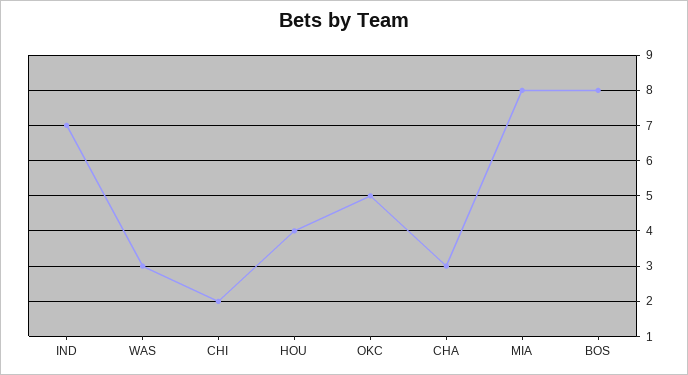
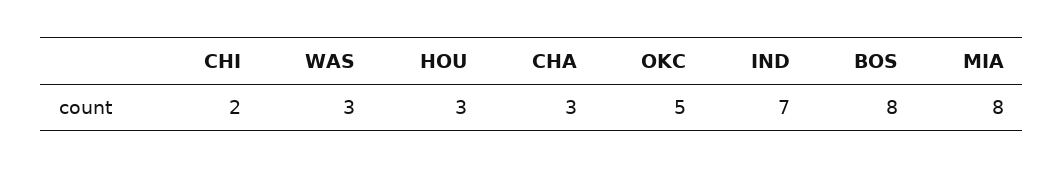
  {
    "IND": 7,
    "WAS": 3,
    "CHI": 2,
-   "HOU": 4,
+   "HOU": 3,
    "OKC": 5,
    "CHA": 3,
    "MIA": 8,
    "BOS": 8
  }

